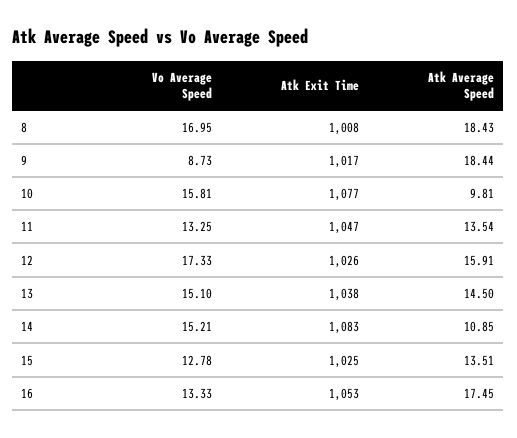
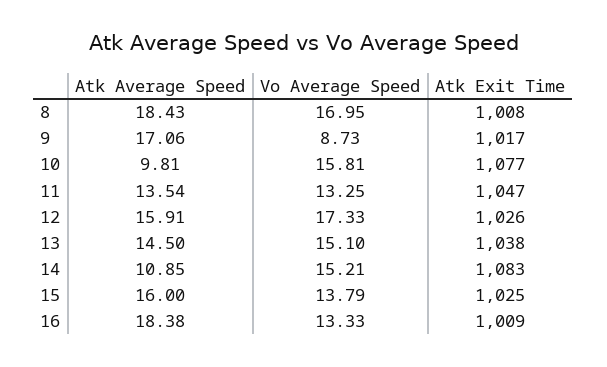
  {
    "Vo Average Speed": {
      "8": 16.95,
      "9": 8.73,
      "10": 15.81,
      "11": 13.25,
      "12": 17.33,
      "13": 15.1,
      "14": 15.21,
-     "15": 12.78,
+     "15": 13.79,
      "16": 13.33
    },
    "Atk Exit Time": {
      "8": 1008,
      "9": 1017,
      "10": 1077,
      "11": 1047,
      "12": 1026,
      "13": 1038,
      "14": 1083,
      "15": 1025,
-     "16": 1053
+     "16": 1009
    },
    "Atk Average Speed": {
      "8": 18.43,
-     "9": 18.44,
+     "9": 17.06,
      "10": 9.81,
      "11": 13.54,
      "12": 15.91,
      "13": 14.5,
      "14": 10.85,
-     "15": 13.51,
+     "15": 16,
-     "16": 17.45
+     "16": 18.38
    }
  }

